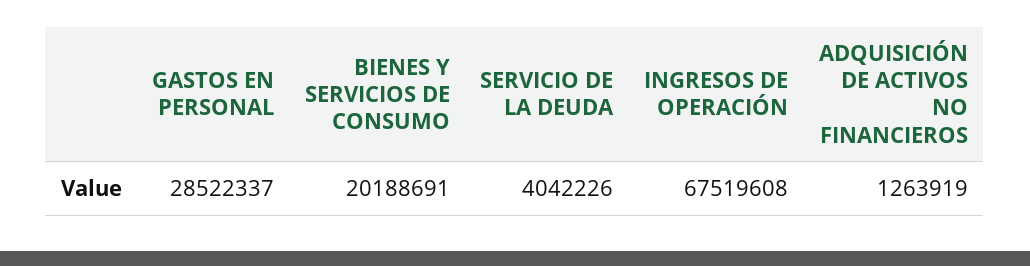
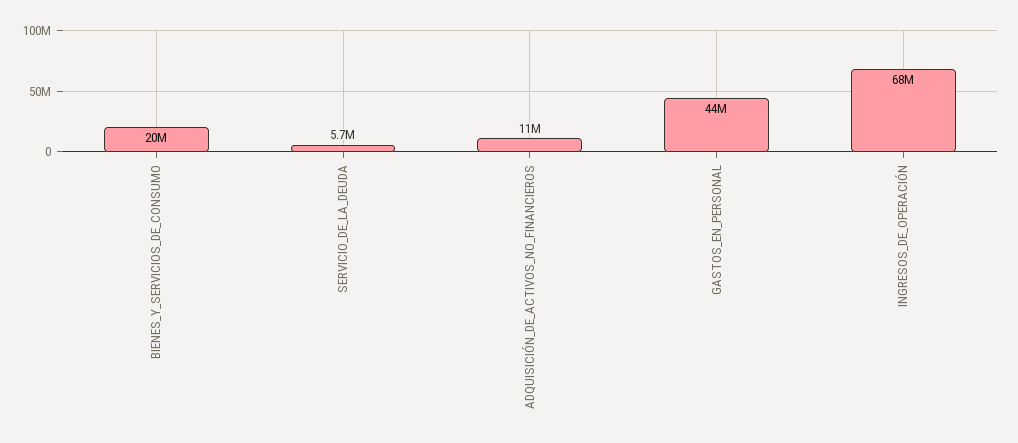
  {
-   "GASTOS EN PERSONAL": 28522337,
+   "GASTOS EN PERSONAL": 44000000,
    "BIENES Y SERVICIOS DE CONSUMO": 20188691,
-   "SERVICIO DE LA DEUDA": 4042226,
+   "SERVICIO DE LA DEUDA": 5700000,
    "INGRESOS DE OPERACIÓN": 67519608,
-   "ADQUISICIÓN DE ACTIVOS NO FINANCIEROS": 1263919
+   "ADQUISICIÓN DE ACTIVOS NO FINANCIEROS": 11000000
  }

